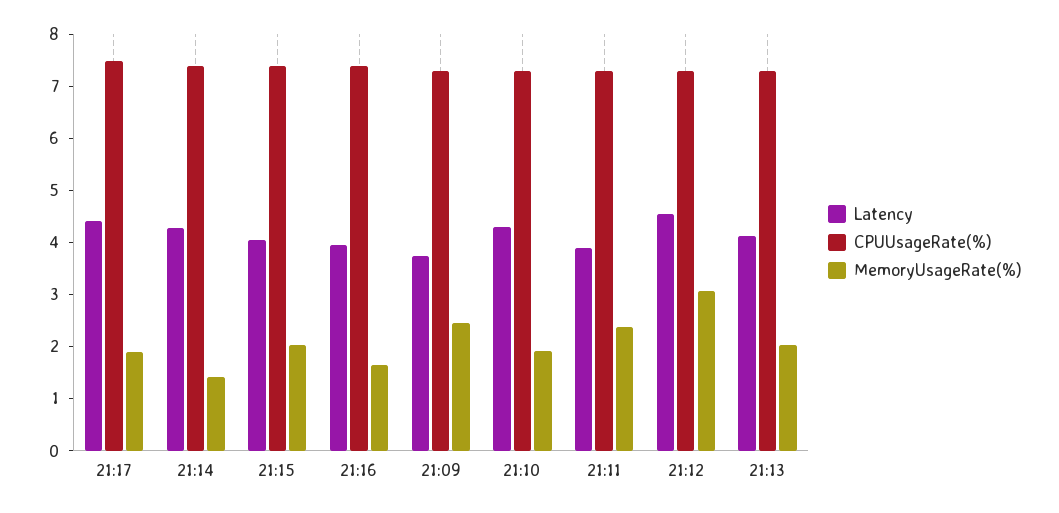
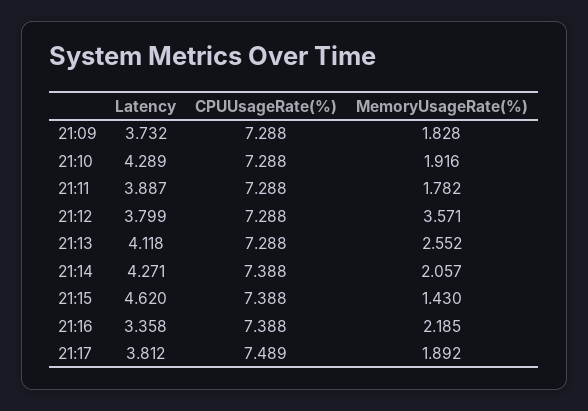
  {
    "Latency": {
-     "21:17": 4.4,
+     "21:17": 3.812,
      "21:14": 4.271,
-     "21:15": 4,
+     "21:15": 4.62,
-     "21:16": 4,
+     "21:16": 3.358,
      "21:09": 3.732,
      "21:10": 4.289,
      "21:11": 3.887,
-     "21:12": 4.6,
+     "21:12": 3.799,
      "21:13": 4.118
    },
    "CPUUsageRate(%)": {
      "21:17": 7.489,
      "21:14": 7.388,
      "21:15": 7.388,
      "21:16": 7.388,
      "21:09": 7.288,
      "21:10": 7.288,
      "21:11": 7.288,
      "21:12": 7.288,
      "21:13": 7.288
    },
    "MemoryUsageRate(%)": {
      "21:17": 1.892,
-     "21:14": 1.4,
+     "21:14": 2.057,
-     "21:15": 2,
+     "21:15": 1.43,
-     "21:16": 1.6,
+     "21:16": 2.185,
-     "21:09": 2.4,
+     "21:09": 1.828,
      "21:10": 1.916,
-     "21:11": 2.4,
+     "21:11": 1.782,
-     "21:12": 3,
+     "21:12": 3.571,
-     "21:13": 2
+     "21:13": 2.552
    }
  }

